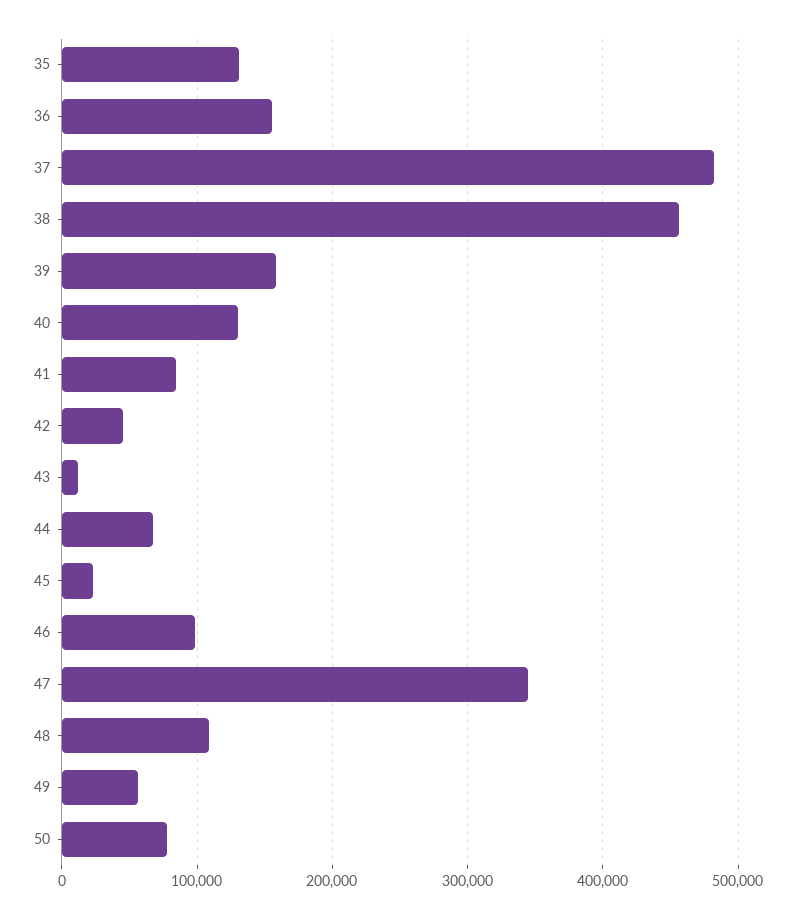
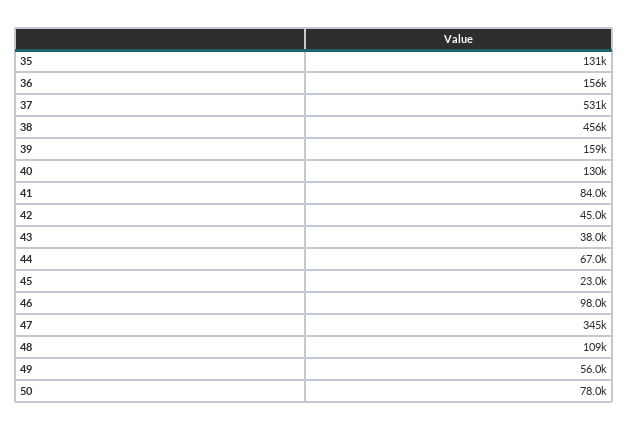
  {
    "35": 131000,
    "36": 156000,
-   "37": 480000,
+   "37": 531000,
    "38": 456000,
    "39": 159000,
    "40": 130000,
    "41": 84000,
    "42": 45000,
-   "43": 10000,
+   "43": 38000,
    "44": 67000,
    "45": 23000,
    "46": 98000,
    "47": 345000,
    "48": 109000,
    "49": 56000,
    "50": 78000
  }

